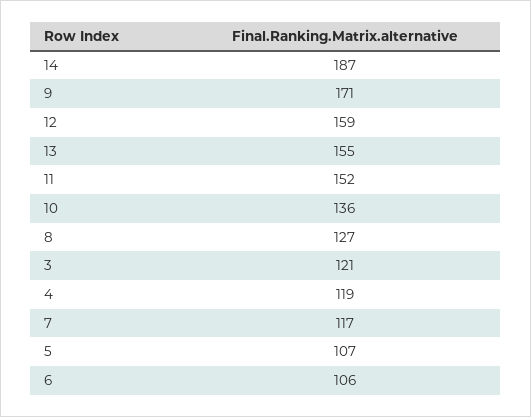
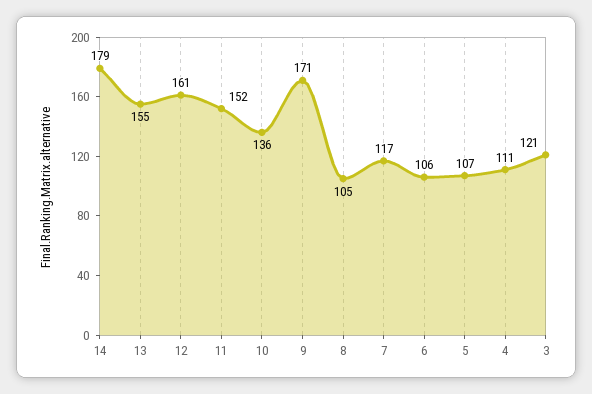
  {
-   "14": 187,
+   "14": 179,
    "9": 171,
-   "12": 159,
+   "12": 161,
    "13": 155,
    "11": 152,
    "10": 136,
-   "8": 127,
+   "8": 105,
    "3": 121,
-   "4": 119,
+   "4": 111,
    "7": 117,
    "5": 107,
    "6": 106
  }

